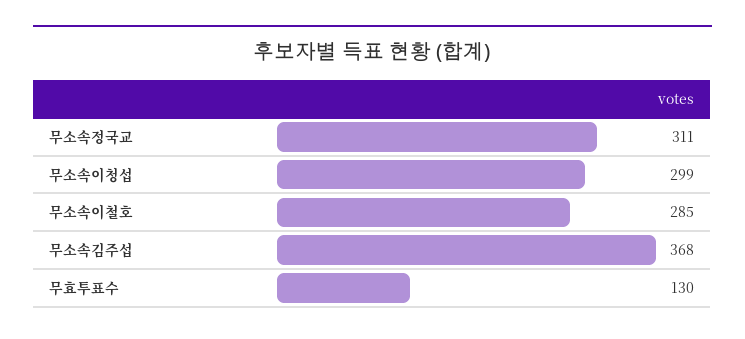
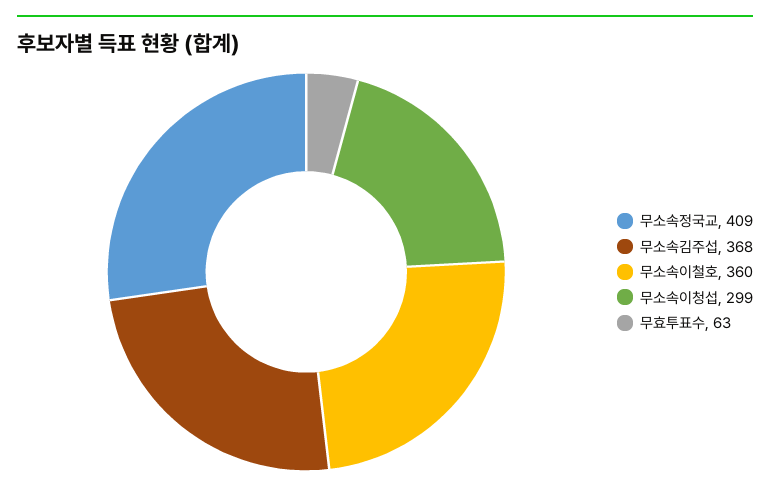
  {
-   "무소속정국교": 311,
+   "무소속정국교": 409,
    "무소속이청섭": 299,
-   "무소속이철호": 285,
+   "무소속이철호": 360,
    "무소속김주섭": 368,
-   "무효투표수": 130
+   "무효투표수": 63
  }

